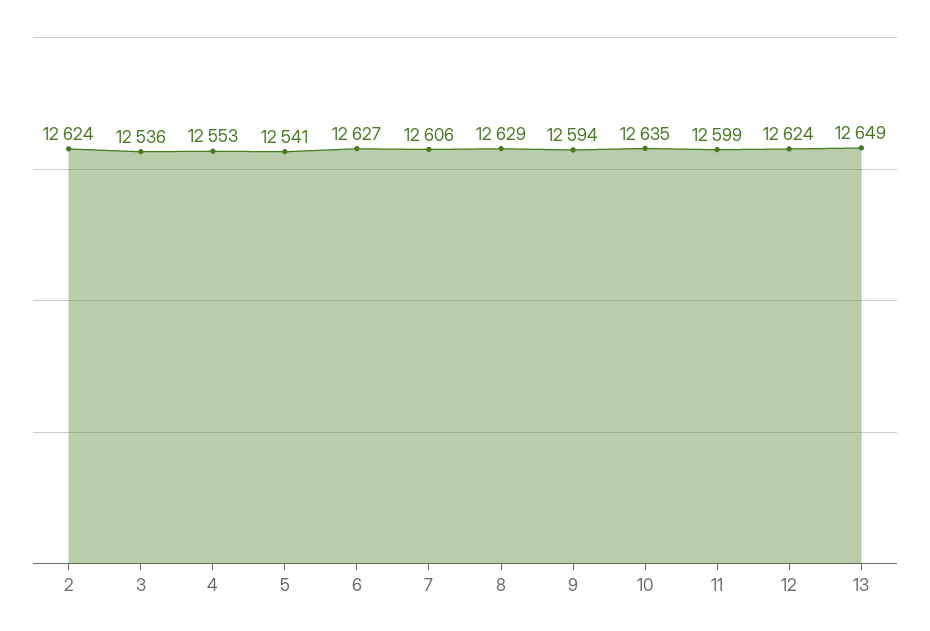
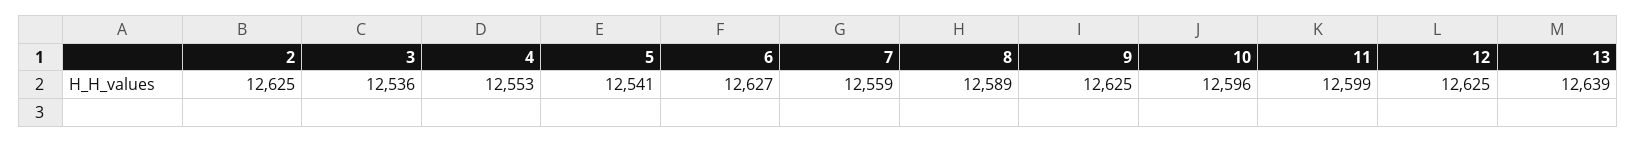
  {
-   "2": 12624,
+   "2": 12625,
    "3": 12536,
    "4": 12553,
    "5": 12541,
    "6": 12627,
-   "7": 12606,
+   "7": 12559,
-   "8": 12629,
+   "8": 12589,
-   "9": 12594,
+   "9": 12625,
-   "10": 12635,
+   "10": 12596,
    "11": 12599,
-   "12": 12624,
+   "12": 12625,
-   "13": 12649
+   "13": 12639
  }

